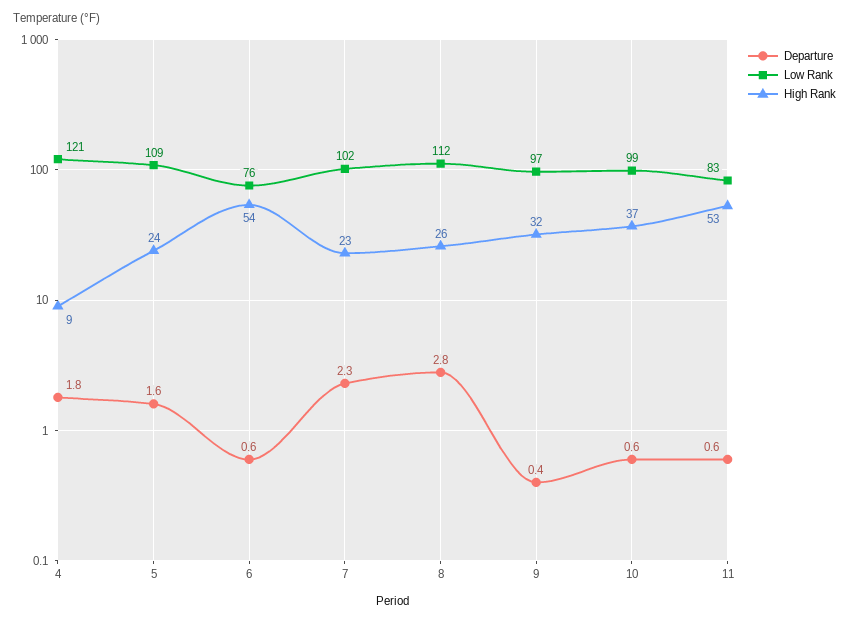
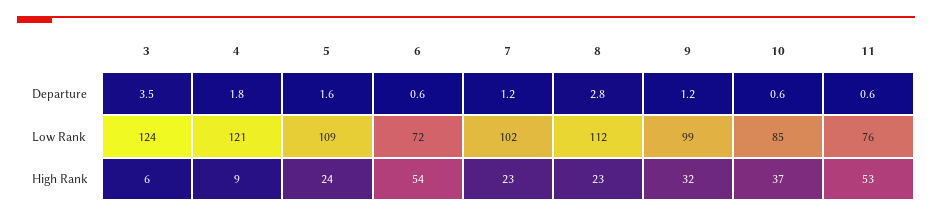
  {
    "Departure": {
      "4": 1.8,
      "5": 1.6,
      "6": 0.6,
-     "7": 2.3,
+     "7": 1.2,
      "8": 2.8,
-     "9": 0.4,
+     "9": 1.2,
      "10": 0.6,
-     "11": 0.6
+     "11": 0.6,
+     "3": 3.5
    },
    "Low Rank": {
      "4": 121,
      "5": 109,
-     "6": 76,
+     "6": 72,
      "7": 102,
      "8": 112,
-     "9": 97,
+     "9": 99,
-     "10": 99,
+     "10": 85,
-     "11": 83
+     "11": 76,
+     "3": 124
    },
    "High Rank": {
      "4": 9,
      "5": 24,
      "6": 54,
      "7": 23,
-     "8": 26,
+     "8": 23,
      "9": 32,
      "10": 37,
-     "11": 53
+     "11": 53,
+     "3": 6
    }
  }

